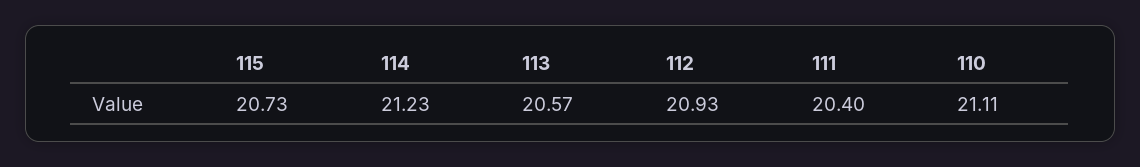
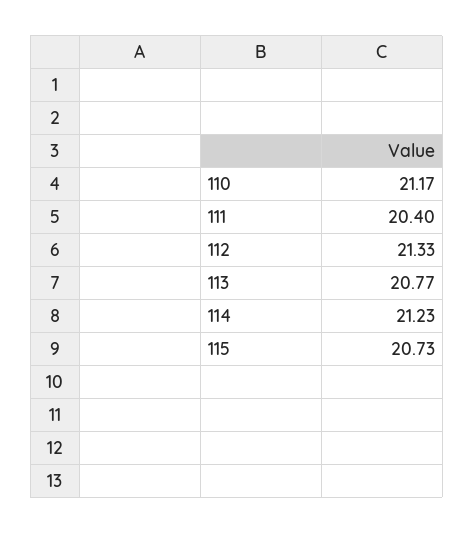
  {
    "115": 20.73,
    "114": 21.23,
-   "113": 20.57,
+   "113": 20.77,
-   "112": 20.93,
+   "112": 21.33,
    "111": 20.4,
-   "110": 21.11
+   "110": 21.17
  }

